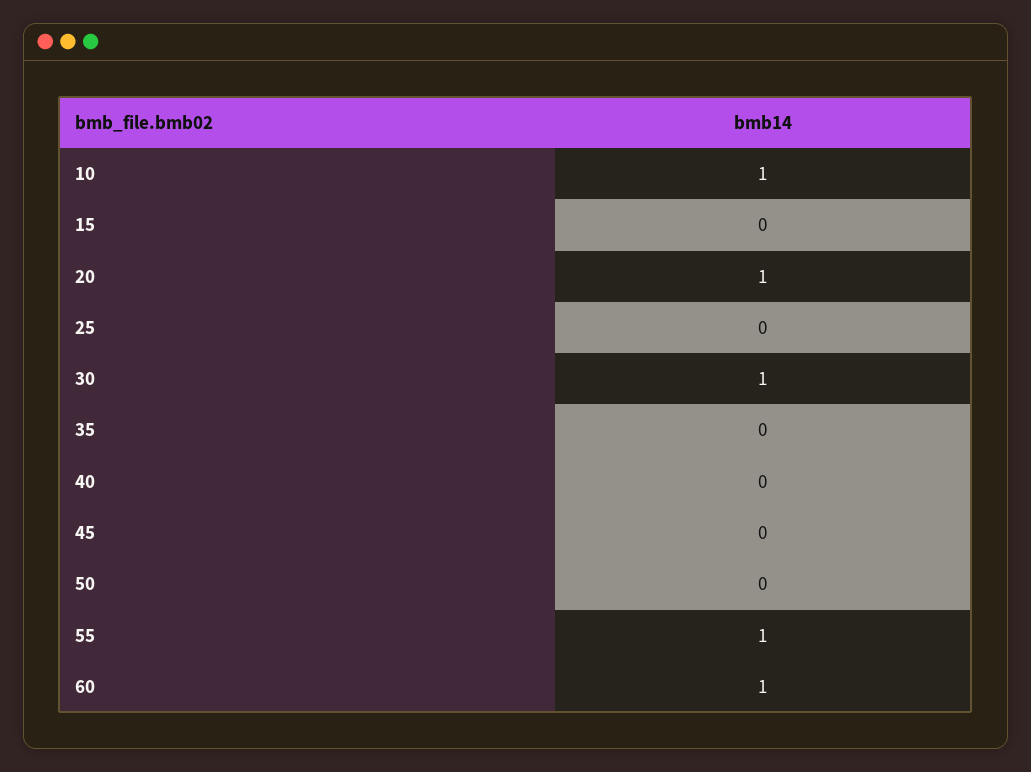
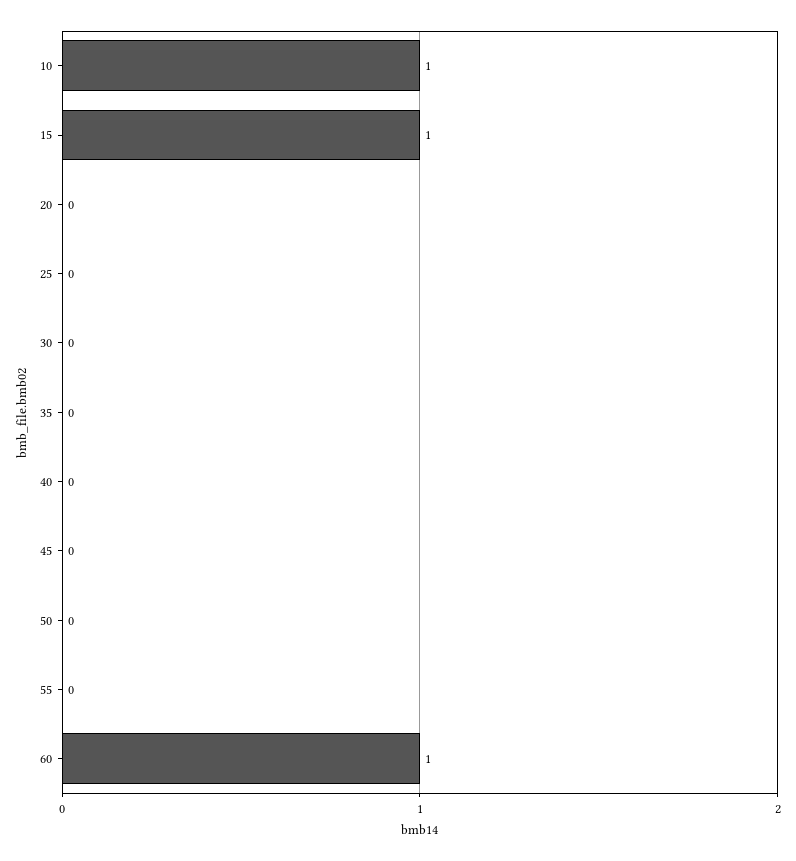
  {
    "10": 1,
-   "15": 0,
+   "15": 1,
-   "20": 1,
+   "20": 0,
    "25": 0,
-   "30": 1,
+   "30": 0,
    "35": 0,
    "40": 0,
    "45": 0,
    "50": 0,
-   "55": 1,
+   "55": 0,
    "60": 1
  }

